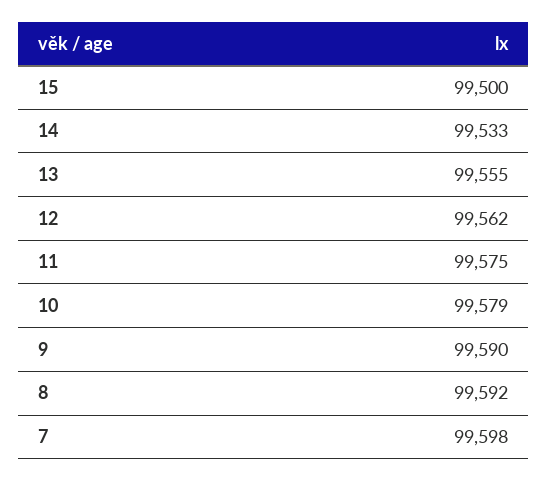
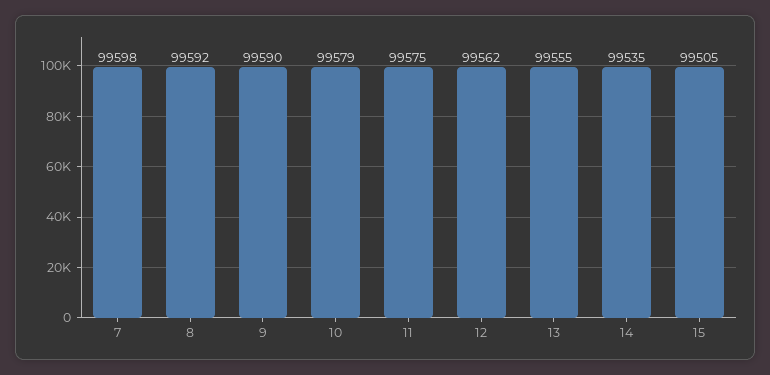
  {
-   "15": 99500,
+   "15": 99505,
-   "14": 99533,
+   "14": 99535,
    "13": 99555,
    "12": 99562,
    "11": 99575,
    "10": 99579,
    "9": 99590,
    "8": 99592,
    "7": 99598
  }

